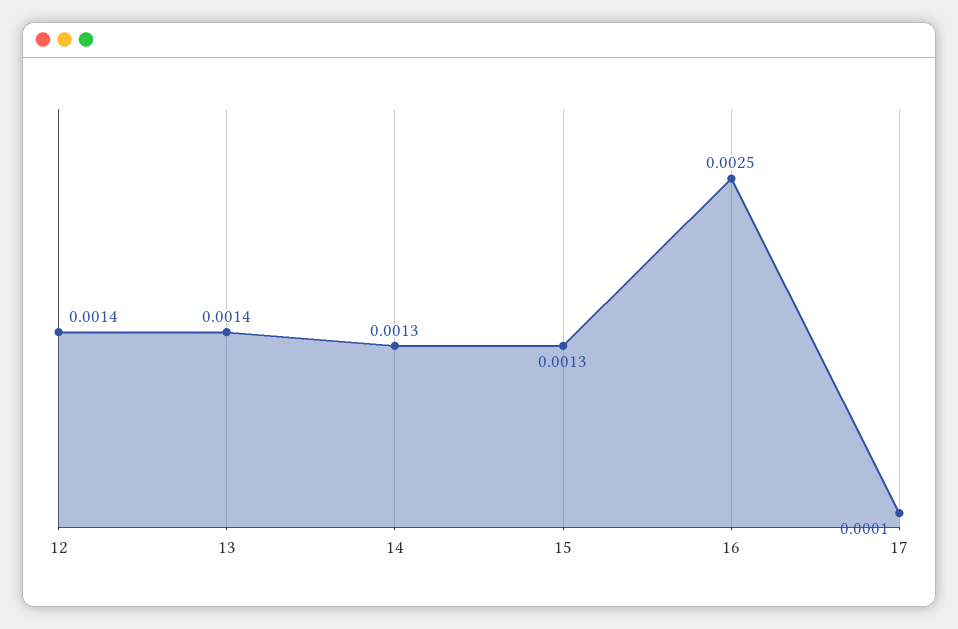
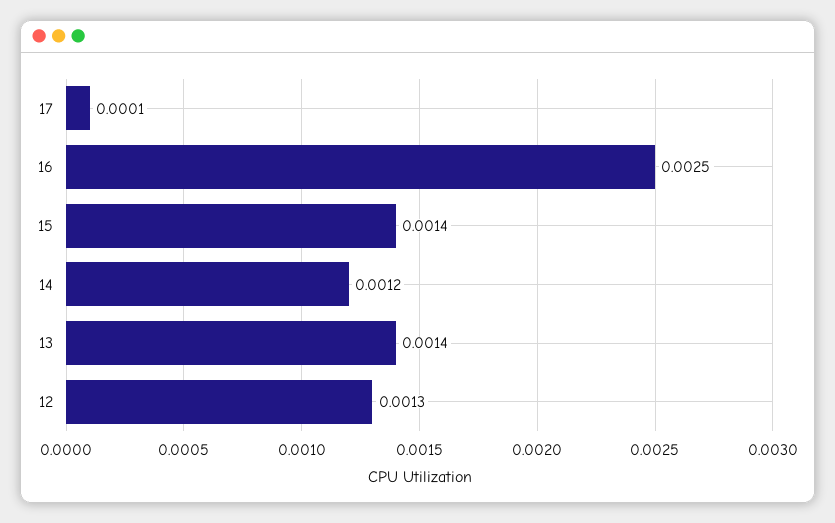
  {
-   "12": 0.0014,
+   "12": 0.0013,
    "13": 0.0014,
-   "14": 0.0013,
+   "14": 0.0012,
-   "15": 0.0013,
+   "15": 0.0014,
    "16": 0.0025,
    "17": 0.0001
  }

